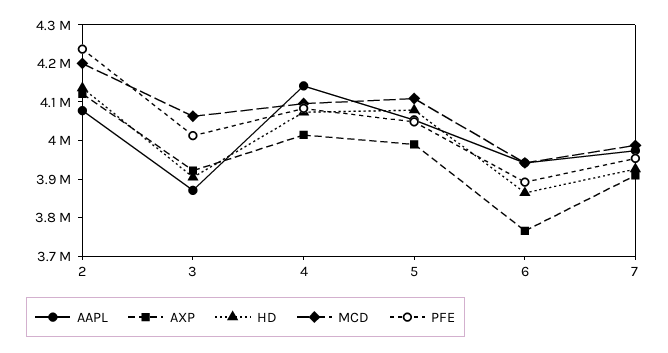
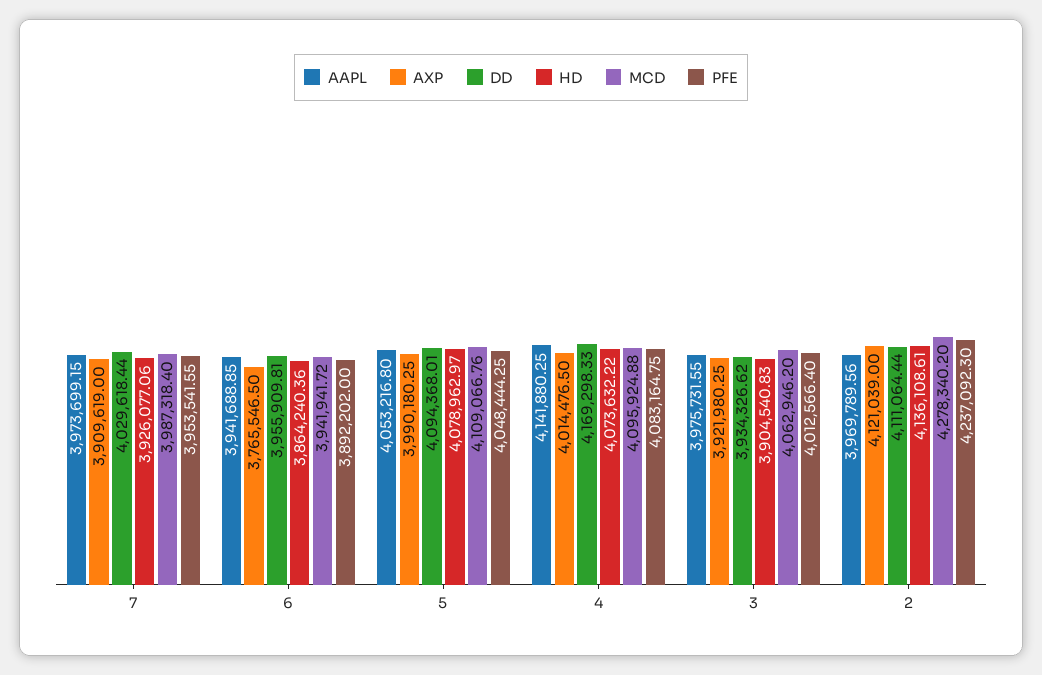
  {
    "AAPL": {
-     "2": 4075000,
+     "2": 3969789.56,
-     "3": 3875000,
+     "3": 3975731.55,
      "4": 4141880.25,
      "5": 4053216.8,
      "6": 3941688.85,
      "7": 3973699.15
    },
    "AXP": {
      "2": 4121039,
      "3": 3921980.25,
      "4": 4014476.5,
      "5": 3990180.25,
      "6": 3765546.5,
      "7": 3909619
    },
    "HD": {
      "2": 4136108.61,
      "3": 3904540.83,
      "4": 4073632.22,
      "5": 4078962.97,
      "6": 3864240.36,
      "7": 3926077.06
    },
    "MCD": {
-     "2": 4200000,
+     "2": 4278340.2,
      "3": 4062946.2,
      "4": 4095924.88,
      "5": 4109066.76,
      "6": 3941941.72,
      "7": 3987318.4
    },
    "PFE": {
      "2": 4237092.3,
      "3": 4012566.4,
      "4": 4083164.75,
      "5": 4048444.25,
      "6": 3892202,
      "7": 3953541.55
-   }
+   },
+   "DD": {
+     "7": 4029618.44,
+     "6": 3955909.81,
+     "5": 4094368.01,
+     "4": 4169298.33,
+     "3": 3934326.62,
+     "2": 4111064.44
+   }
  }

